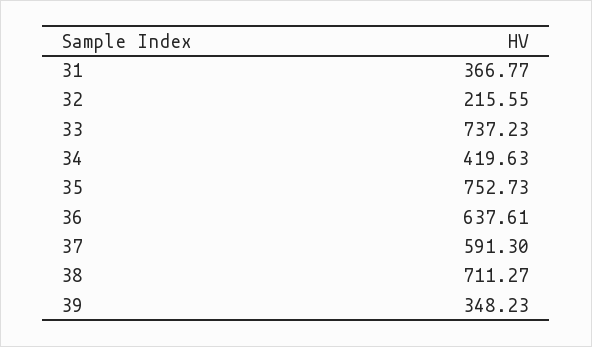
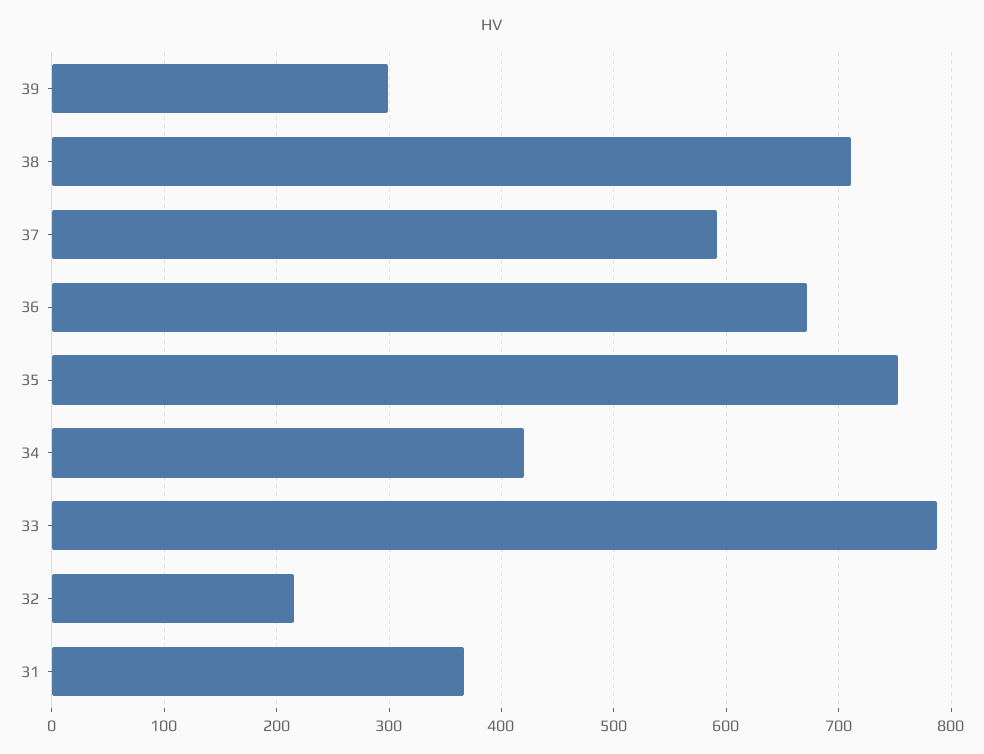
  {
    "31": 366.77,
    "32": 215.55,
-   "33": 737.23,
+   "33": 790,
    "34": 419.63,
    "35": 752.73,
-   "36": 637.61,
+   "36": 670,
    "37": 591.3,
    "38": 711.27,
-   "39": 348.23
+   "39": 300
  }

